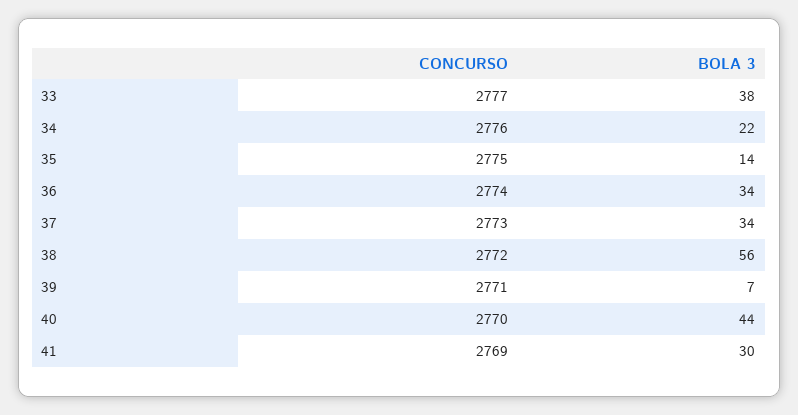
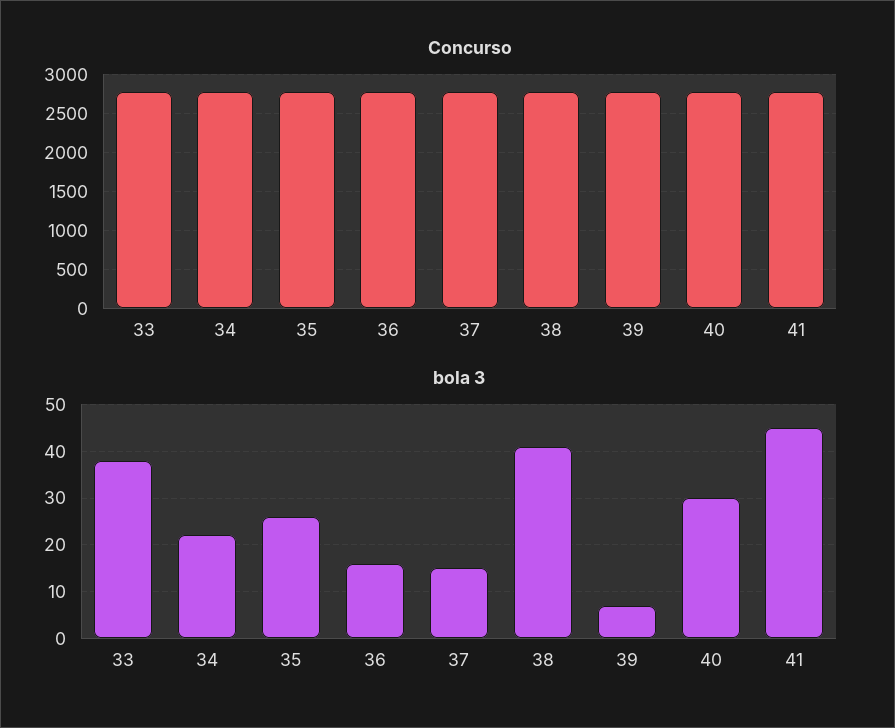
  {
    "CONCURSO": {
      "33": 2777,
      "34": 2776,
      "35": 2775,
      "36": 2774,
      "37": 2773,
      "38": 2772,
      "39": 2771,
      "40": 2770,
      "41": 2769
    },
    "BOLA 3": {
      "33": 38,
      "34": 22,
-     "35": 14,
+     "35": 25,
-     "36": 34,
+     "36": 15,
-     "37": 34,
+     "37": 15,
-     "38": 56,
+     "38": 40,
      "39": 7,
-     "40": 44,
+     "40": 30,
-     "41": 30
+     "41": 45
    }
  }

